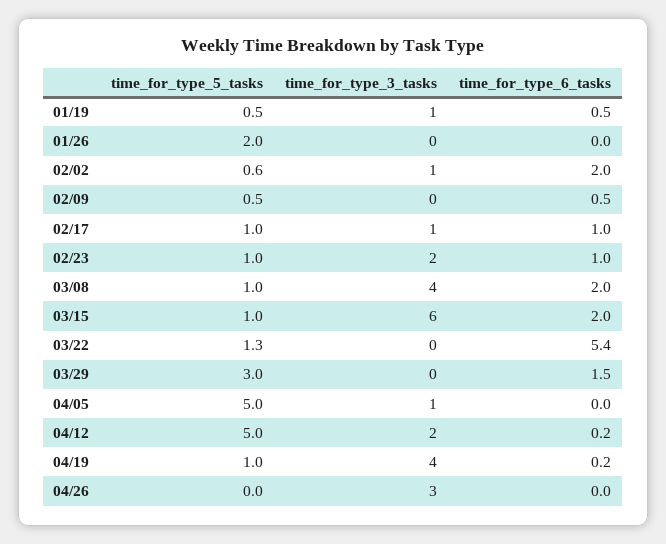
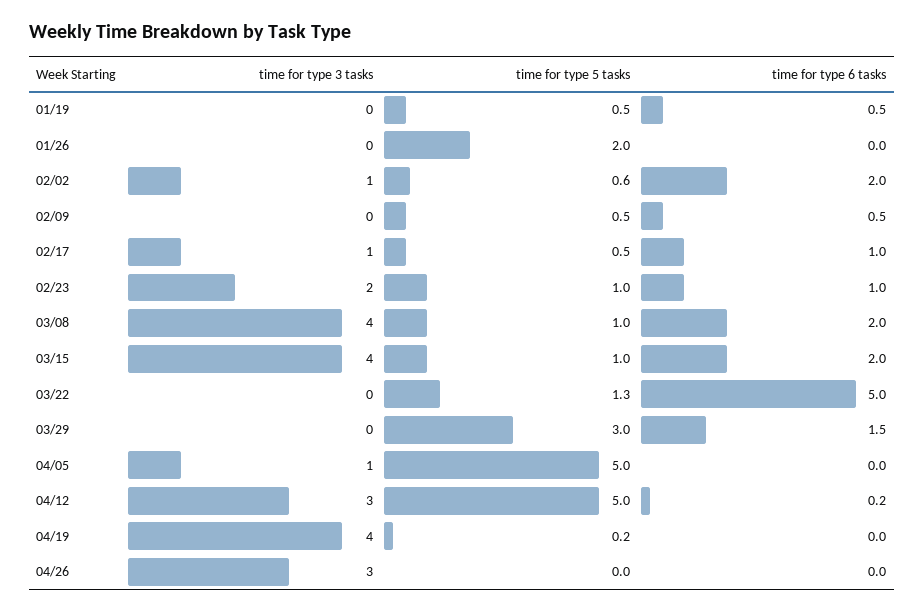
  {
    "time_for_type_5_tasks": {
      "01/19": 0.5,
      "01/26": 2,
      "02/02": 0.6,
      "02/09": 0.5,
-     "02/17": 1,
+     "02/17": 0.5,
      "02/23": 1,
      "03/08": 1,
      "03/15": 1,
      "03/22": 1.3,
      "03/29": 3,
      "04/05": 5,
      "04/12": 5,
-     "04/19": 1,
+     "04/19": 0.2,
      "04/26": 0
    },
    "time_for_type_3_tasks": {
-     "01/19": 1,
+     "01/19": 0,
      "01/26": 0,
      "02/02": 1,
      "02/09": 0,
      "02/17": 1,
      "02/23": 2,
      "03/08": 4,
-     "03/15": 6,
+     "03/15": 4,
      "03/22": 0,
      "03/29": 0,
      "04/05": 1,
-     "04/12": 2,
+     "04/12": 3,
      "04/19": 4,
      "04/26": 3
    },
    "time_for_type_6_tasks": {
      "01/19": 0.5,
      "01/26": 0,
      "02/02": 2,
      "02/09": 0.5,
      "02/17": 1,
      "02/23": 1,
      "03/08": 2,
      "03/15": 2,
-     "03/22": 5.4,
+     "03/22": 5,
      "03/29": 1.5,
      "04/05": 0,
      "04/12": 0.2,
-     "04/19": 0.2,
+     "04/19": 0,
      "04/26": 0
    }
  }

